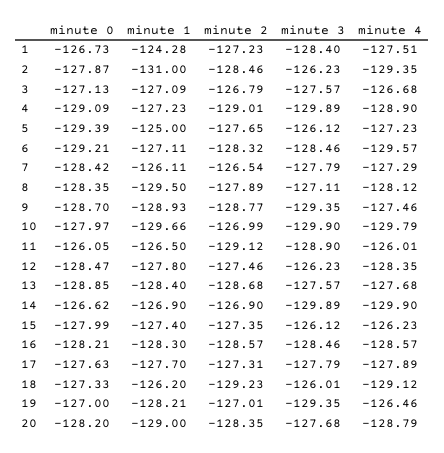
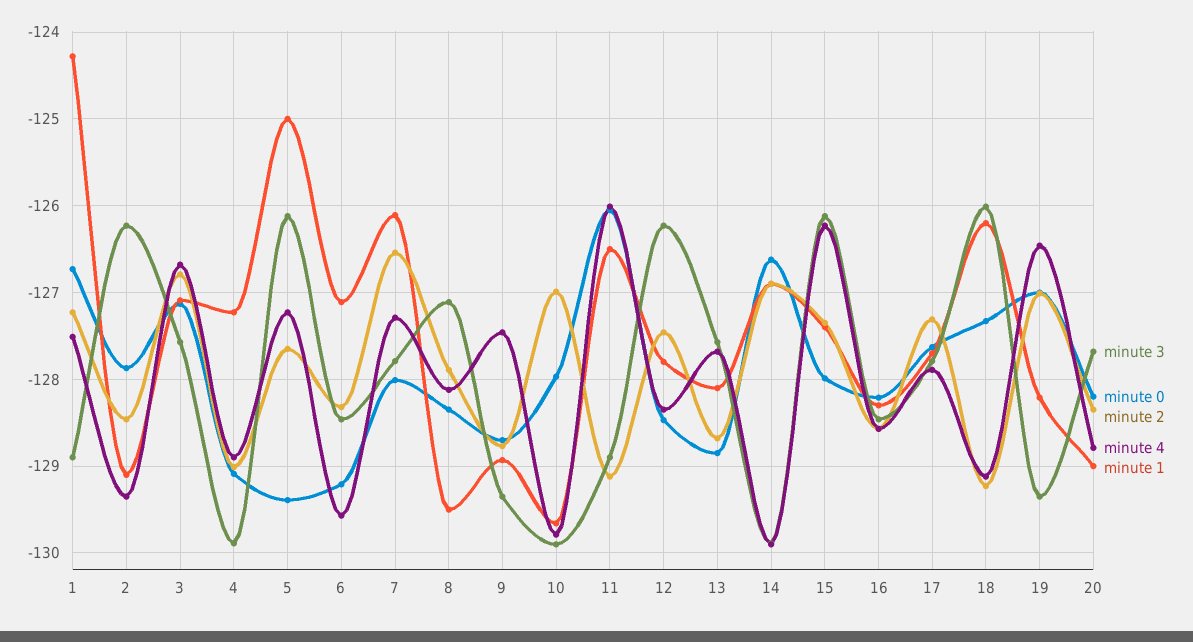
  {
    "minute 0": {
      "1": -126.73,
      "2": -127.87,
      "3": -127.13,
      "4": -129.09,
      "5": -129.39,
      "6": -129.21,
-     "7": -128.42,
+     "7": -128,
      "8": -128.35,
      "9": -128.7,
      "10": -127.97,
      "11": -126.05,
      "12": -128.47,
      "13": -128.85,
      "14": -126.62,
      "15": -127.99,
      "16": -128.21,
      "17": -127.63,
      "18": -127.33,
      "19": -127,
      "20": -128.2
    },
    "minute 1": {
      "1": -124.28,
-     "2": -131,
+     "2": -129.1,
      "3": -127.09,
      "4": -127.23,
      "5": -125,
      "6": -127.11,
      "7": -126.11,
      "8": -129.5,
      "9": -128.93,
      "10": -129.66,
      "11": -126.5,
      "12": -127.8,
-     "13": -128.4,
+     "13": -128.1,
      "14": -126.9,
      "15": -127.4,
      "16": -128.3,
      "17": -127.7,
      "18": -126.2,
      "19": -128.21,
      "20": -129
    },
    "minute 2": {
      "1": -127.23,
      "2": -128.46,
      "3": -126.79,
      "4": -129.01,
      "5": -127.65,
      "6": -128.32,
      "7": -126.54,
      "8": -127.89,
      "9": -128.77,
      "10": -126.99,
      "11": -129.12,
      "12": -127.46,
      "13": -128.68,
      "14": -126.9,
      "15": -127.35,
      "16": -128.57,
      "17": -127.31,
      "18": -129.23,
      "19": -127.01,
      "20": -128.35
    },
    "minute 3": {
-     "1": -128.4,
+     "1": -128.9,
      "2": -126.23,
      "3": -127.57,
      "4": -129.89,
      "5": -126.12,
      "6": -128.46,
      "7": -127.79,
      "8": -127.11,
      "9": -129.35,
      "10": -129.9,
      "11": -128.9,
      "12": -126.23,
      "13": -127.57,
      "14": -129.89,
      "15": -126.12,
      "16": -128.46,
      "17": -127.79,
      "18": -126.01,
      "19": -129.35,
      "20": -127.68
    },
    "minute 4": {
      "1": -127.51,
      "2": -129.35,
      "3": -126.68,
      "4": -128.9,
      "5": -127.23,
      "6": -129.57,
      "7": -127.29,
      "8": -128.12,
      "9": -127.46,
      "10": -129.79,
      "11": -126.01,
      "12": -128.35,
      "13": -127.68,
      "14": -129.9,
      "15": -126.23,
      "16": -128.57,
      "17": -127.89,
      "18": -129.12,
      "19": -126.46,
      "20": -128.79
    }
  }

